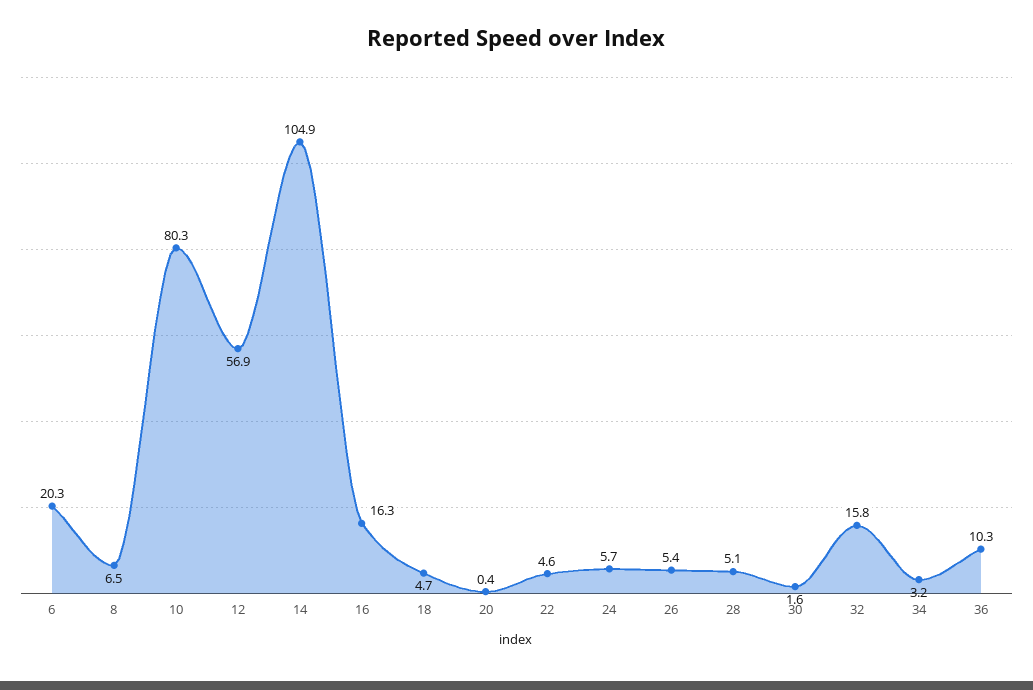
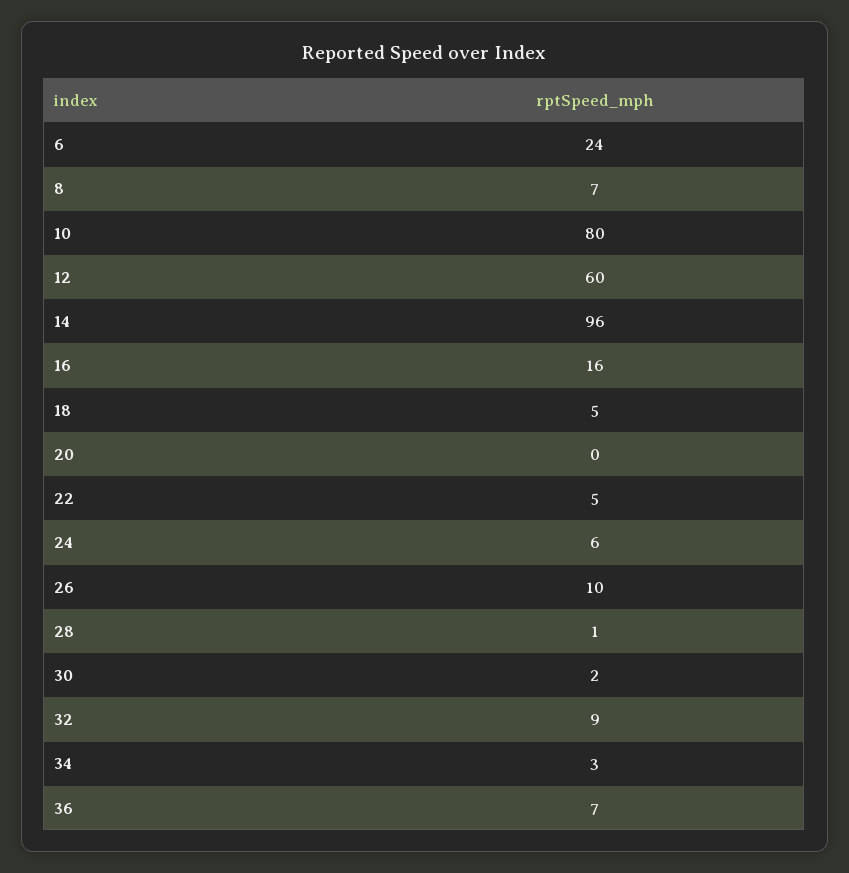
  {
-   "6": 20.3,
+   "6": 24,
    "8": 6.5,
    "10": 80.3,
-   "12": 56.9,
+   "12": 60,
-   "14": 104.9,
+   "14": 96,
    "16": 16.3,
    "18": 4.7,
    "20": 0.4,
    "22": 4.6,
    "24": 5.7,
-   "26": 5.4,
+   "26": 10,
-   "28": 5.1,
+   "28": 1,
    "30": 1.6,
-   "32": 15.8,
+   "32": 9,
    "34": 3.2,
-   "36": 10.3
+   "36": 7
  }

